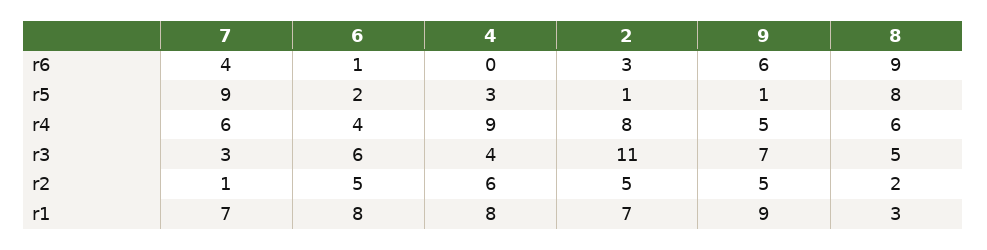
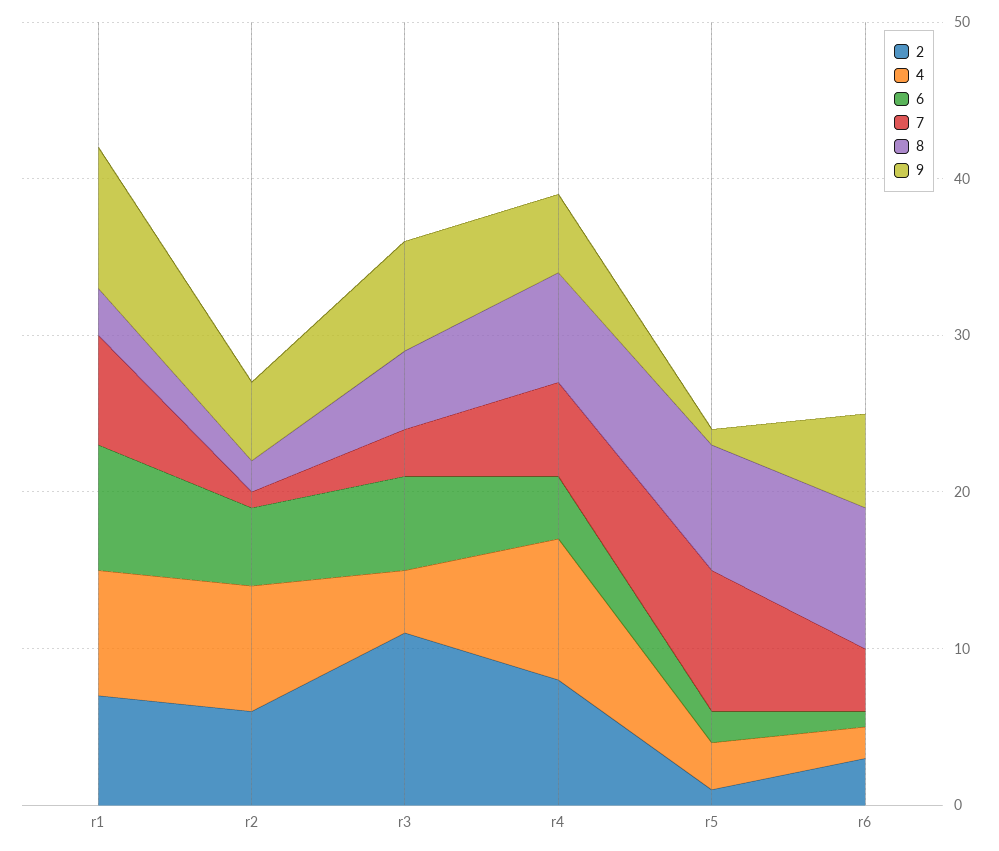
  {
    "7": {
      "r6": 4,
      "r5": 9,
      "r4": 6,
      "r3": 3,
      "r2": 1,
      "r1": 7
    },
    "6": {
      "r6": 1,
      "r5": 2,
      "r4": 4,
      "r3": 6,
      "r2": 5,
      "r1": 8
    },
    "4": {
-     "r6": 0,
+     "r6": 2,
      "r5": 3,
      "r4": 9,
      "r3": 4,
-     "r2": 6,
+     "r2": 8,
      "r1": 8
    },
    "2": {
      "r6": 3,
      "r5": 1,
      "r4": 8,
      "r3": 11,
-     "r2": 5,
+     "r2": 6,
      "r1": 7
    },
    "9": {
      "r6": 6,
      "r5": 1,
      "r4": 5,
      "r3": 7,
      "r2": 5,
      "r1": 9
    },
    "8": {
      "r6": 9,
      "r5": 8,
-     "r4": 6,
+     "r4": 7,
      "r3": 5,
      "r2": 2,
      "r1": 3
    }
  }

